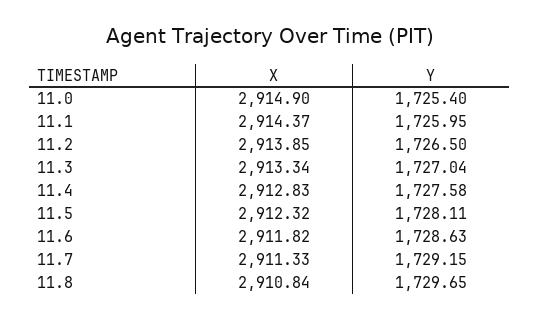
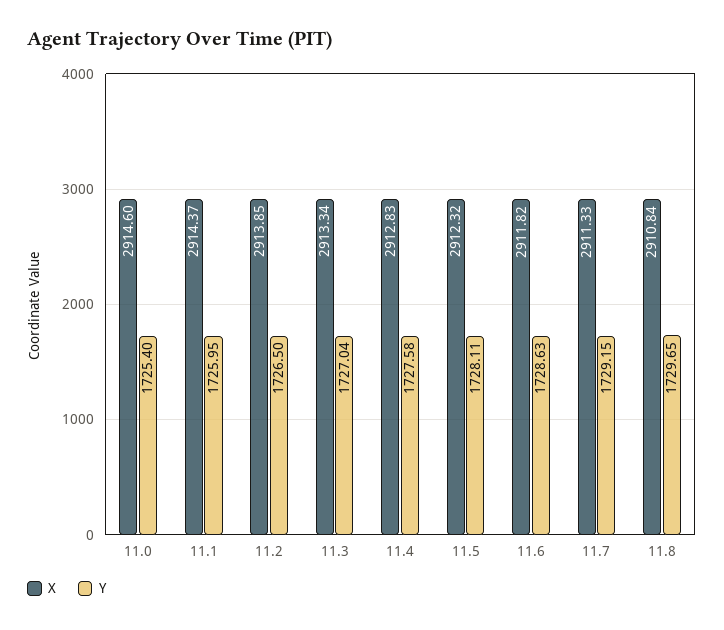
  {
    "X": {
-     "11.0": 2914.9,
+     "11.0": 2914.6,
      "11.1": 2914.37,
      "11.2": 2913.85,
      "11.3": 2913.34,
      "11.4": 2912.83,
      "11.5": 2912.32,
      "11.6": 2911.82,
      "11.7": 2911.33,
      "11.8": 2910.84
    },
    "Y": {
      "11.0": 1725.4,
      "11.1": 1725.95,
      "11.2": 1726.5,
      "11.3": 1727.04,
      "11.4": 1727.58,
      "11.5": 1728.11,
      "11.6": 1728.63,
      "11.7": 1729.15,
      "11.8": 1729.65
    }
  }

